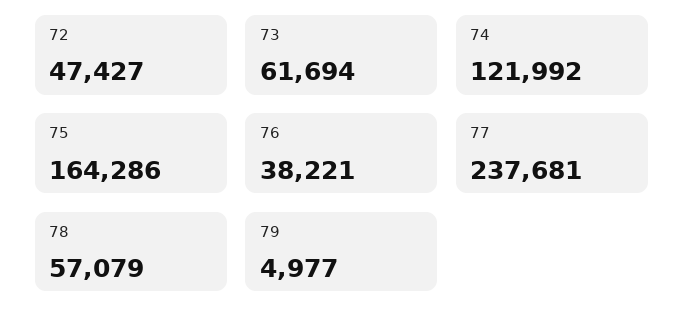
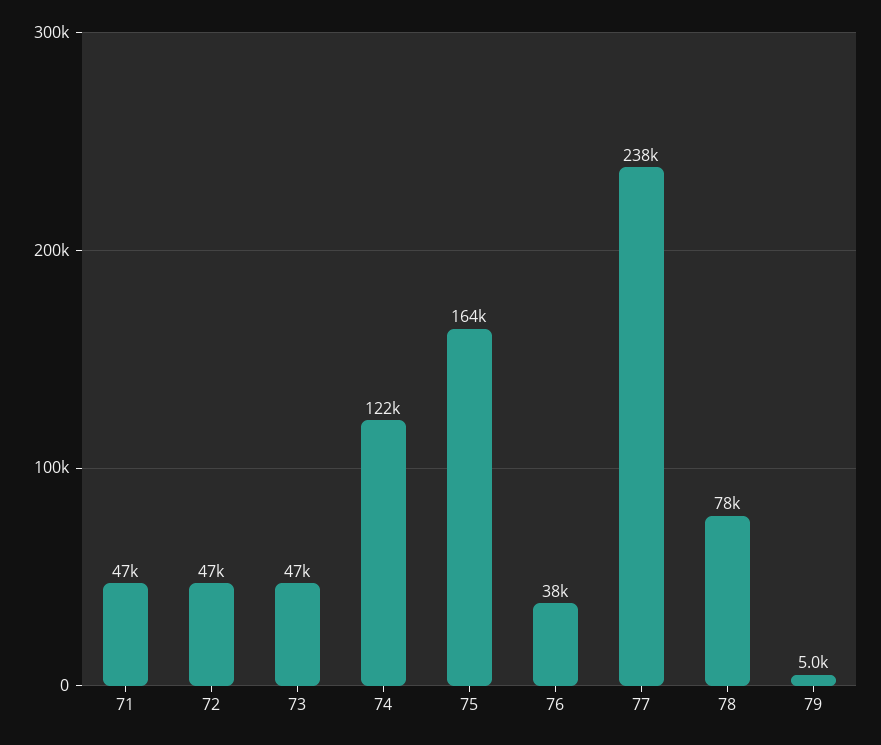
  {
    "72": 47427,
-   "73": 61694,
+   "73": 47000,
    "74": 121992,
    "75": 164286,
    "76": 38221,
    "77": 237681,
-   "78": 57079,
+   "78": 78000,
-   "79": 4977
+   "79": 4977,
+   "71": 47000
  }

